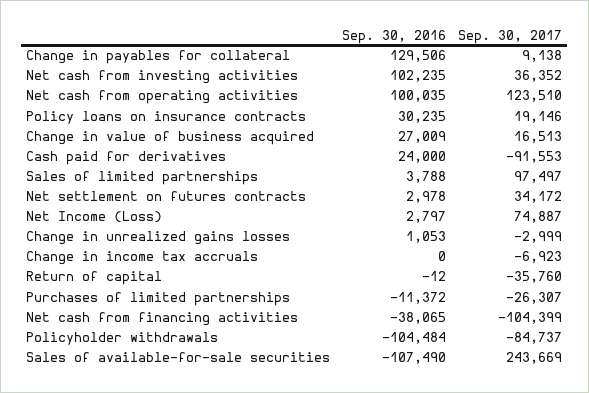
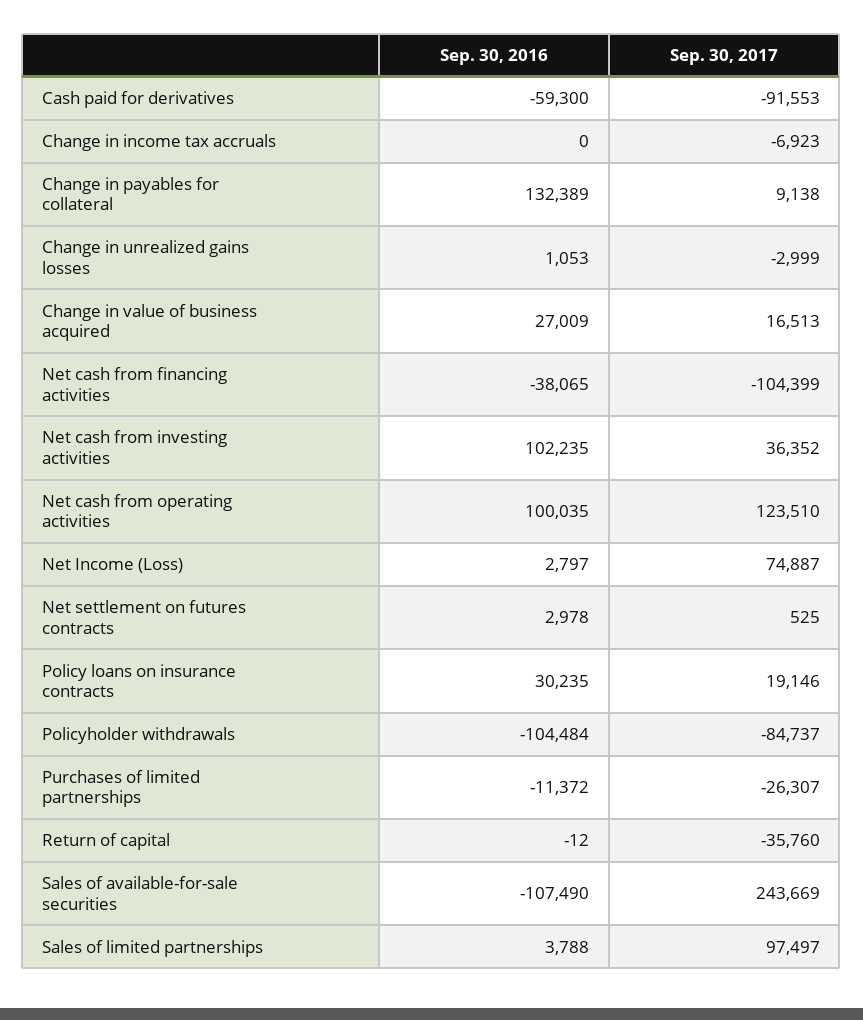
  {
    "Sep. 30, 2016": {
-     "Change in payables for collateral": 129506,
+     "Change in payables for collateral": 132389,
      "Net cash from investing activities": 102235,
      "Net cash from operating activities": 100035,
      "Policy loans on insurance contracts": 30235,
      "Change in value of business acquired": 27009,
-     "Cash paid for derivatives": 24000,
+     "Cash paid for derivatives": -59300,
      "Sales of limited partnerships": 3788,
      "Net settlement on futures contracts": 2978,
      "Net Income (Loss)": 2797,
      "Change in unrealized gains losses": 1053,
      "Change in income tax accruals": 0,
      "Return of capital": -12,
      "Purchases of limited partnerships": -11372,
      "Net cash from financing activities": -38065,
      "Policyholder withdrawals": -104484,
      "Sales of available-for-sale securities": -107490
    },
    "Sep. 30, 2017": {
      "Change in payables for collateral": 9138,
      "Net cash from investing activities": 36352,
      "Net cash from operating activities": 123510,
      "Policy loans on insurance contracts": 19146,
      "Change in value of business acquired": 16513,
      "Cash paid for derivatives": -91553,
      "Sales of limited partnerships": 97497,
-     "Net settlement on futures contracts": 34172,
+     "Net settlement on futures contracts": 525,
      "Net Income (Loss)": 74887,
      "Change in unrealized gains losses": -2999,
      "Change in income tax accruals": -6923,
      "Return of capital": -35760,
      "Purchases of limited partnerships": -26307,
      "Net cash from financing activities": -104399,
      "Policyholder withdrawals": -84737,
      "Sales of available-for-sale securities": 243669
    }
  }

